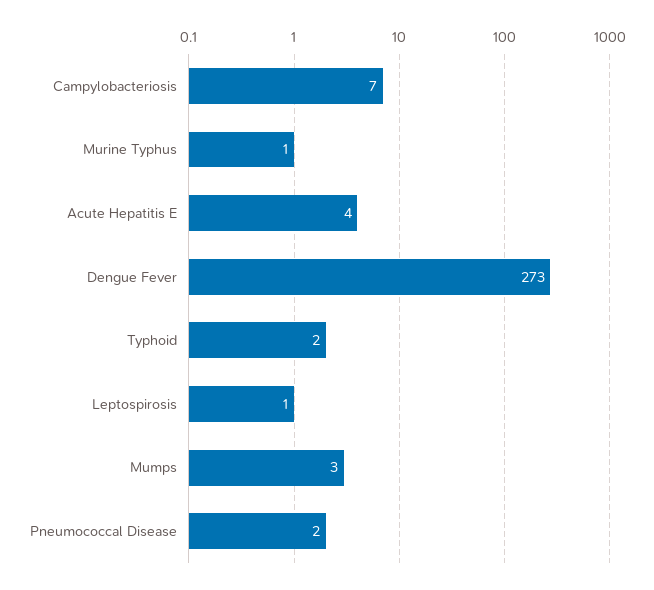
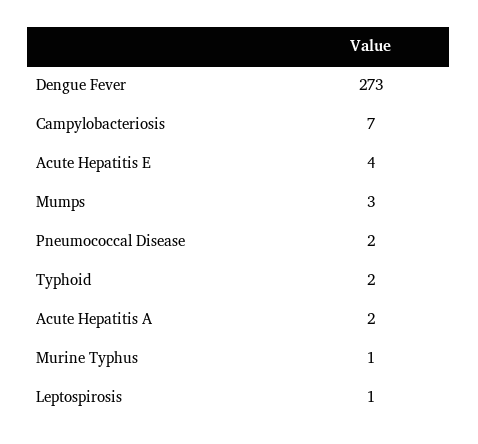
  {
    "Campylobacteriosis": 7,
    "Murine Typhus": 1,
    "Acute Hepatitis E": 4,
    "Dengue Fever": 273,
    "Typhoid": 2,
    "Leptospirosis": 1,
    "Mumps": 3,
-   "Pneumococcal Disease": 2
+   "Pneumococcal Disease": 2,
+   "Acute Hepatitis A": 2
  }

